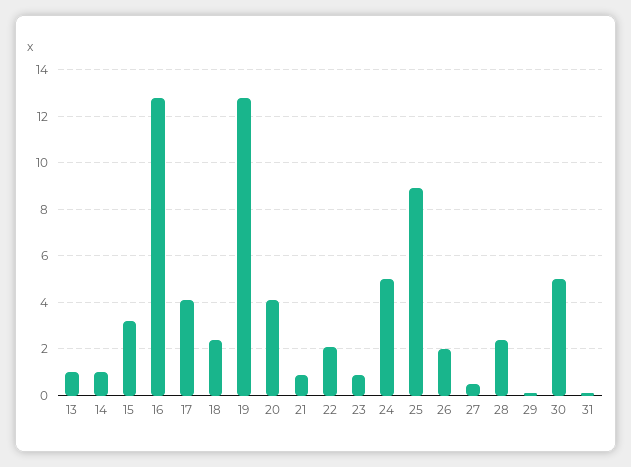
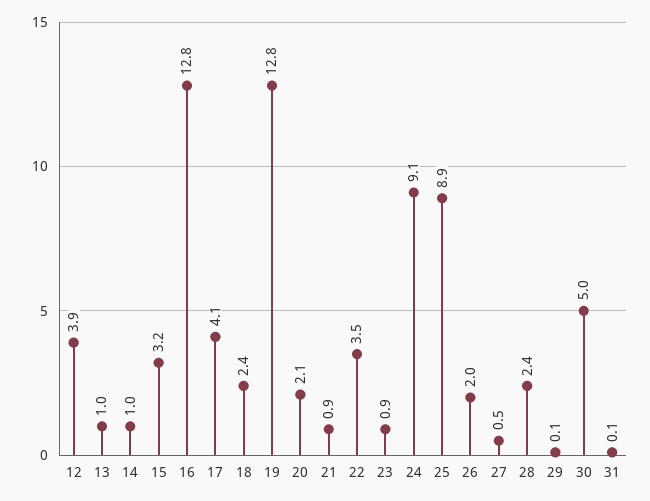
  {
    "13": 1,
    "14": 1,
    "15": 3.2,
    "16": 12.8,
    "17": 4.1,
    "18": 2.4,
    "19": 12.8,
-   "20": 4,
+   "20": 2.1,
    "21": 0.9,
-   "22": 2,
+   "22": 3.5,
    "23": 0.9,
-   "24": 5,
+   "24": 9.1,
    "25": 8.9,
    "26": 2,
    "27": 0.5,
    "28": 2.4,
    "29": 0.1,
    "30": 5,
-   "31": 0.1
+   "31": 0.1,
+   "12": 3.9
  }

